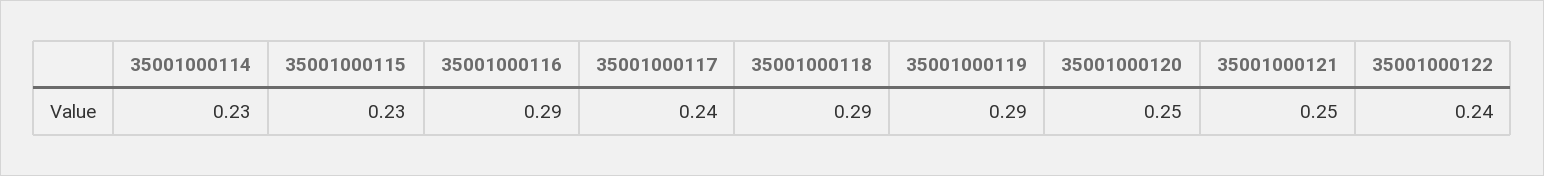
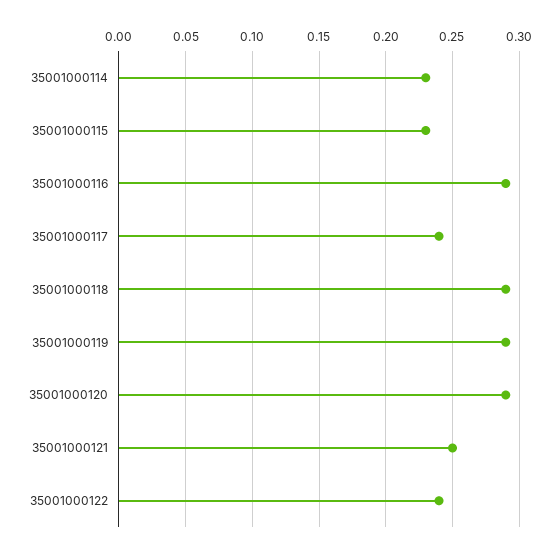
  {
    "35001000114": 0.23,
    "35001000115": 0.23,
    "35001000116": 0.29,
    "35001000117": 0.24,
    "35001000118": 0.29,
    "35001000119": 0.29,
-   "35001000120": 0.25,
+   "35001000120": 0.29,
    "35001000121": 0.25,
    "35001000122": 0.24
  }

